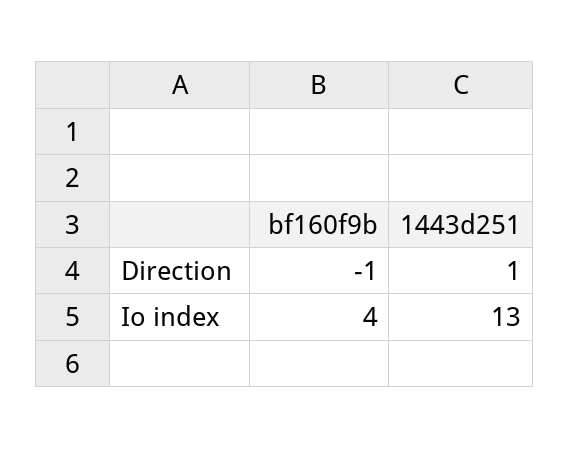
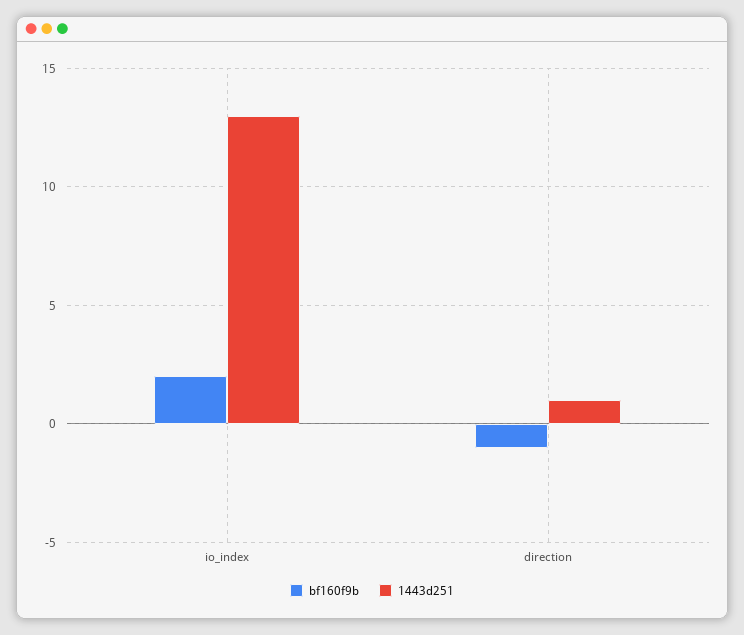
  {
    "bf160f9b": {
      "Direction": -1,
-     "Io index": 4
+     "Io index": 2
    },
    "1443d251": {
      "Direction": 1,
      "Io index": 13
    }
  }

